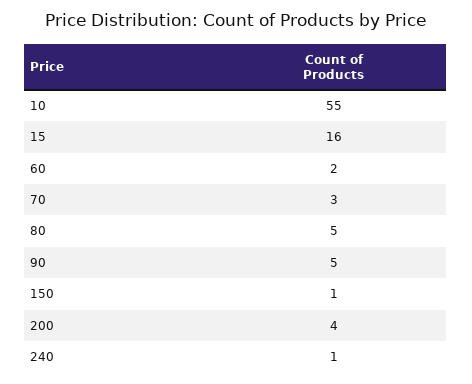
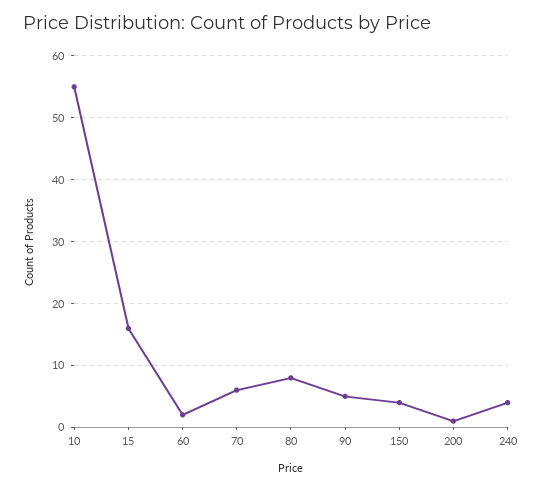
  {
    "10": 55,
    "15": 16,
    "60": 2,
-   "70": 3,
+   "70": 6,
-   "80": 5,
+   "80": 8,
    "90": 5,
-   "150": 1,
+   "150": 4,
-   "200": 4,
+   "200": 1,
-   "240": 1
+   "240": 4
  }

